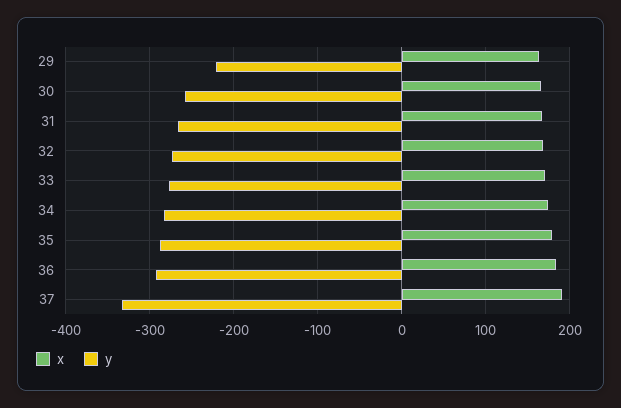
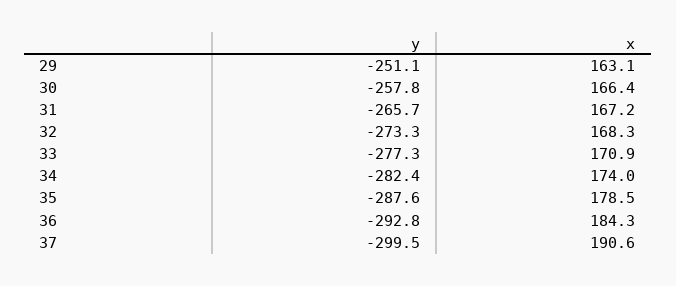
  {
    "x": {
      "29": 163.1,
      "30": 166.4,
      "31": 167.2,
      "32": 168.3,
      "33": 170.9,
      "34": 174,
      "35": 178.5,
      "36": 184.3,
      "37": 190.6
    },
    "y": {
-     "29": -220,
+     "29": -251.1,
      "30": -257.8,
      "31": -265.7,
      "32": -273.3,
      "33": -277.3,
      "34": -282.4,
      "35": -287.6,
      "36": -292.8,
-     "37": -330
+     "37": -299.5
    }
  }

